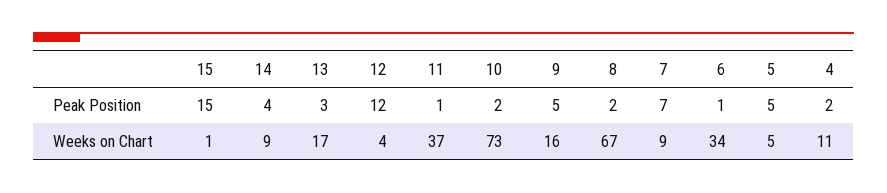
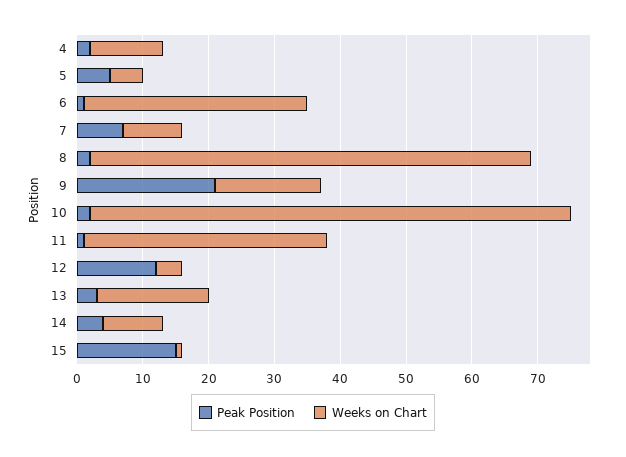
  {
    "Peak Position": {
      "15": 15,
      "14": 4,
      "13": 3,
      "12": 12,
      "11": 1,
      "10": 2,
-     "9": 5,
+     "9": 20,
      "8": 2,
      "7": 7,
      "6": 1,
      "5": 5,
      "4": 2
    },
    "Weeks on Chart": {
      "15": 1,
      "14": 9,
      "13": 17,
      "12": 4,
      "11": 37,
      "10": 73,
      "9": 16,
      "8": 67,
      "7": 9,
      "6": 34,
      "5": 5,
      "4": 11
    }
  }

